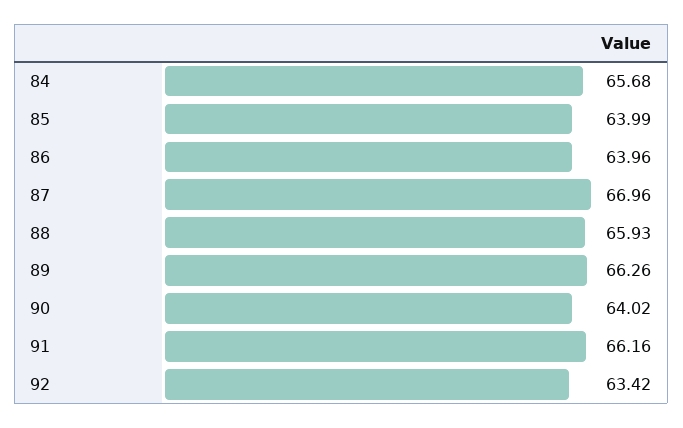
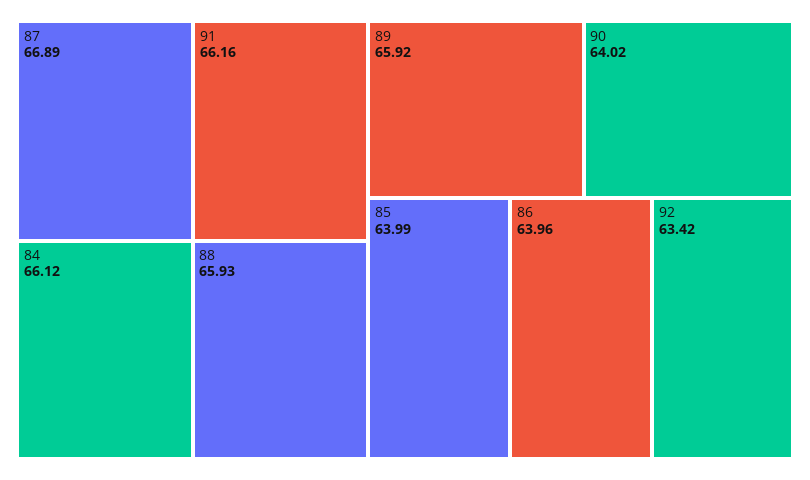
  {
-   "84": 65.68,
+   "84": 66.12,
    "85": 63.99,
    "86": 63.96,
-   "87": 66.96,
+   "87": 66.89,
    "88": 65.93,
-   "89": 66.26,
+   "89": 65.92,
    "90": 64.02,
    "91": 66.16,
    "92": 63.42
  }

